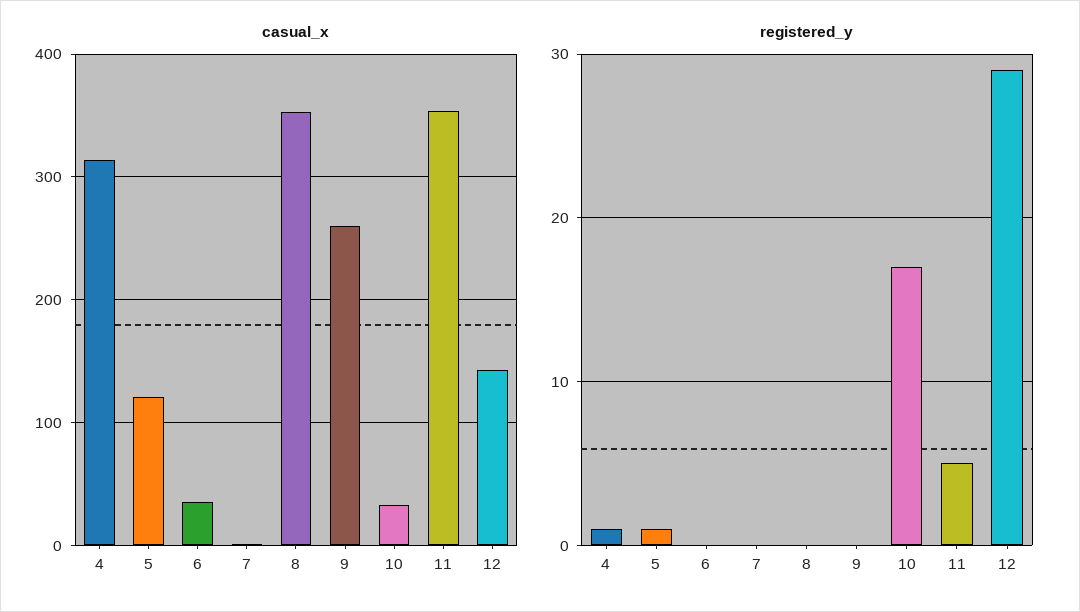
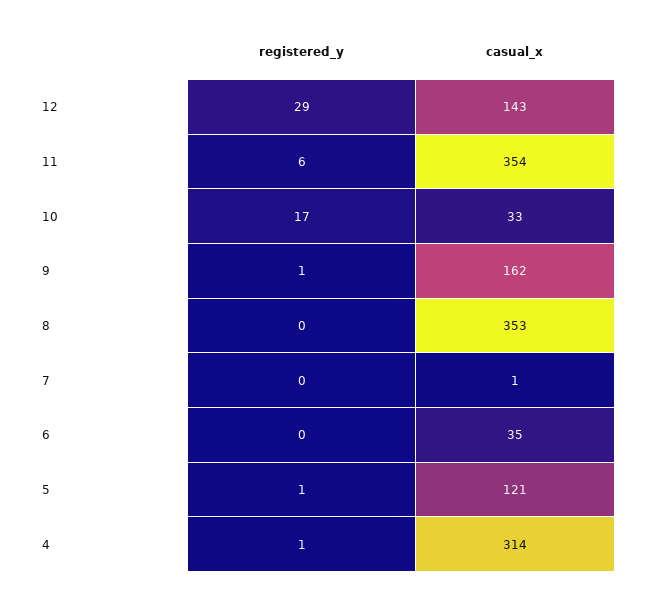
  {
    "casual_x": {
      "4": 314,
      "5": 121,
      "6": 35,
      "7": 1,
      "8": 353,
-     "9": 260,
+     "9": 162,
      "10": 33,
      "11": 354,
      "12": 143
    },
    "registered_y": {
      "4": 1,
      "5": 1,
      "6": 0,
      "7": 0,
      "8": 0,
-     "9": 0,
+     "9": 1,
      "10": 17,
-     "11": 5,
+     "11": 6,
      "12": 29
    }
  }

